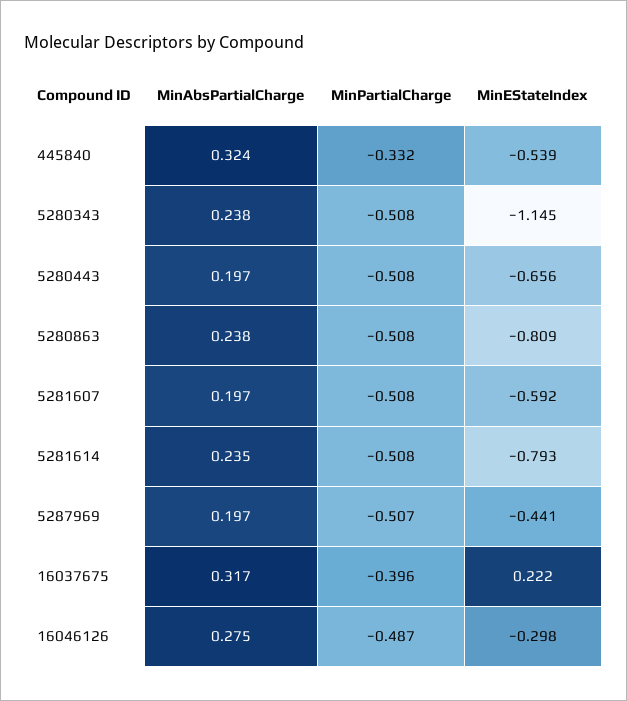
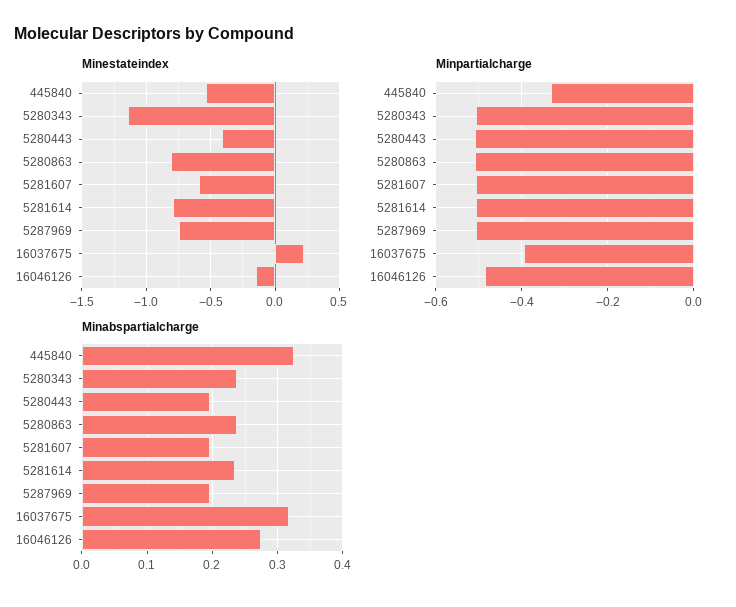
  {
    "MinAbsPartialCharge": {
      "445840": 0.324,
      "5280343": 0.238,
      "5280443": 0.197,
      "5280863": 0.238,
      "5281607": 0.197,
      "5281614": 0.235,
      "5287969": 0.197,
      "16037675": 0.317,
      "16046126": 0.275
    },
    "MinPartialCharge": {
      "445840": -0.332,
      "5280343": -0.508,
      "5280443": -0.508,
      "5280863": -0.508,
      "5281607": -0.508,
      "5281614": -0.508,
      "5287969": -0.507,
      "16037675": -0.396,
      "16046126": -0.487
    },
    "MinEStateIndex": {
      "445840": -0.539,
      "5280343": -1.145,
-     "5280443": -0.656,
+     "5280443": -0.4,
      "5280863": -0.809,
      "5281607": -0.592,
      "5281614": -0.793,
-     "5287969": -0.441,
+     "5287969": -0.75,
      "16037675": 0.222,
-     "16046126": -0.298
+     "16046126": -0.15
    }
  }

